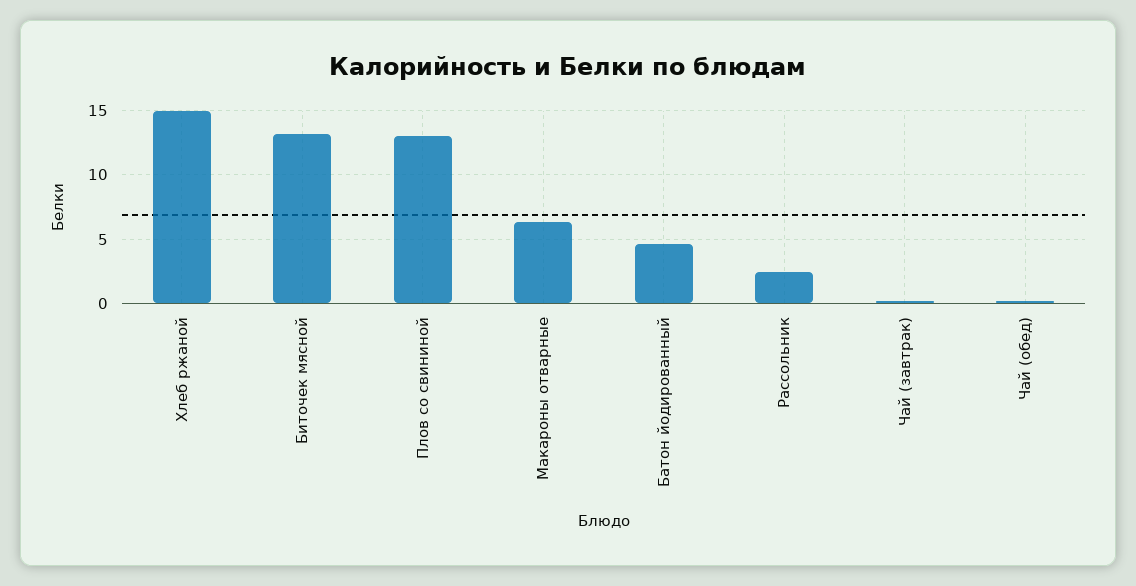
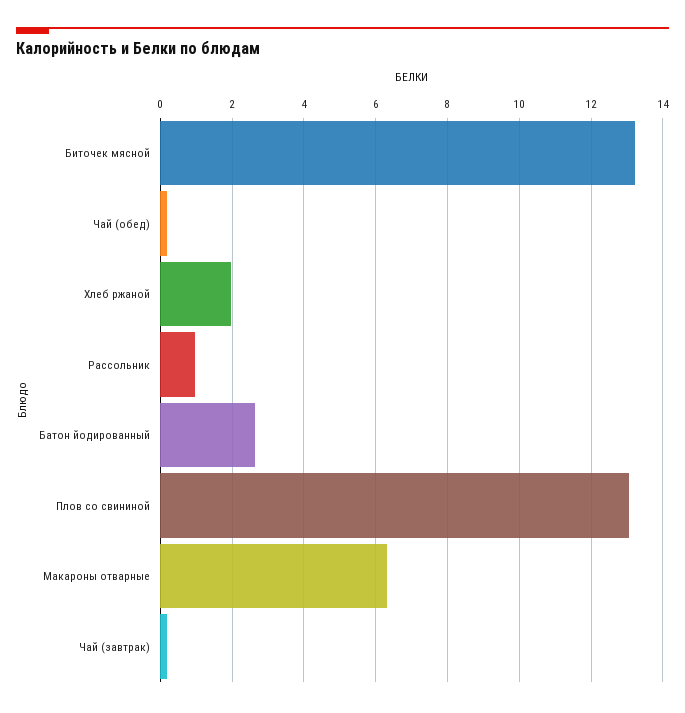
  {
-   "Хлеб ржаной": 15,
+   "Хлеб ржаной": 2,
    "Биточек мясной": 13.2,
    "Плов со свининой": 13,
    "Макароны отварные": 6.4,
-   "Батон йодированный": 4.5,
+   "Батон йодированный": 2.6,
-   "Рассольник": 2.5,
+   "Рассольник": 1,
    "Чай (завтрак)": 0.2,
    "Чай (обед)": 0.2
  }

